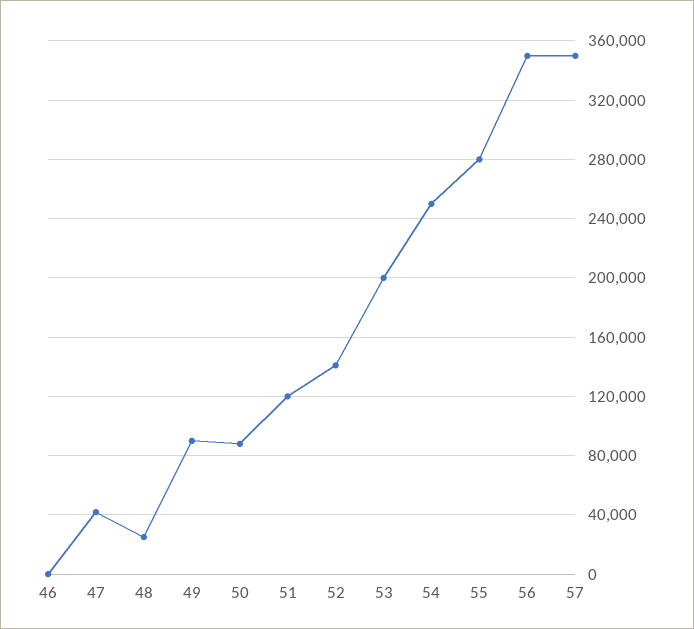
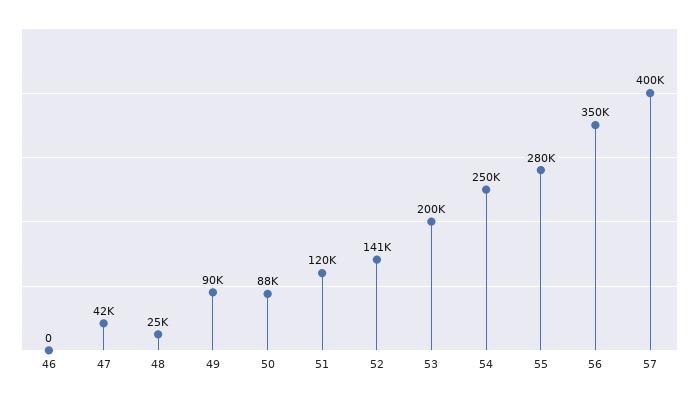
  {
    "46": 0,
    "47": 42000,
    "48": 25000,
    "49": 90000,
    "50": 88000,
    "51": 120000,
    "52": 141000,
    "53": 200000,
    "54": 250000,
    "55": 280000,
    "56": 350000,
-   "57": 350000
+   "57": 400000
  }

